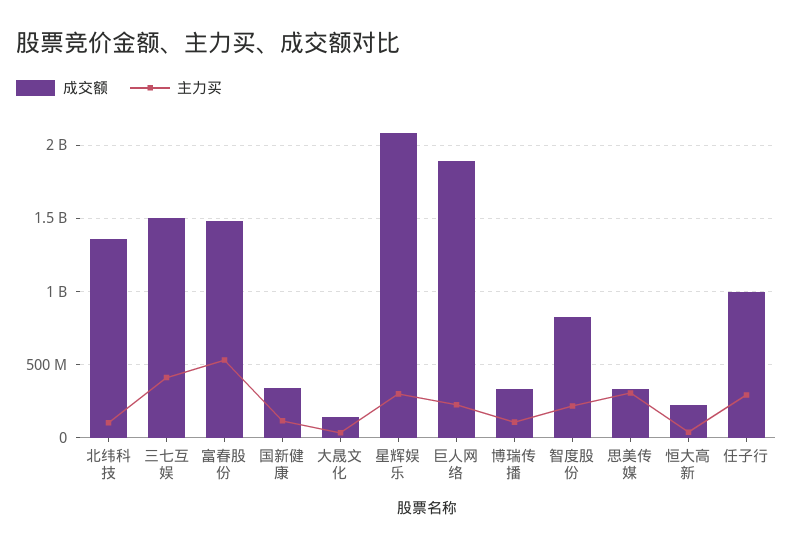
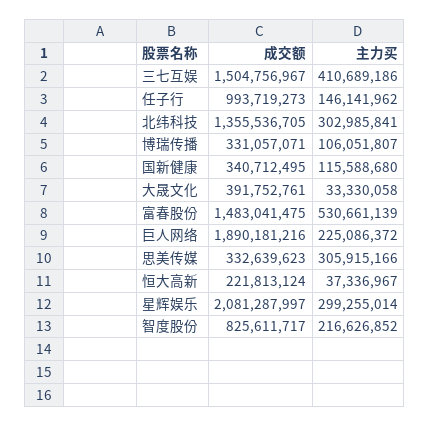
  {
    "成交额": {
      "北纬科技": 1355536705,
      "三七互娱": 1504756967,
      "富春股份": 1483041475,
      "国新健康": 340712495,
-     "大晟文化": 150000000,
+     "大晟文化": 391752761,
      "星辉娱乐": 2081287997,
      "巨人网络": 1890181216,
      "博瑞传播": 331057071,
      "智度股份": 825611717,
      "思美传媒": 332639623,
      "恒大高新": 221813124,
      "任子行": 993719273
    },
    "主力买": {
-     "北纬科技": 100000000,
+     "北纬科技": 302985841,
      "三七互娱": 410689186,
      "富春股份": 530661139,
      "国新健康": 115588680,
      "大晟文化": 33330058,
      "星辉娱乐": 299255014,
      "巨人网络": 225086372,
      "博瑞传播": 106051807,
      "智度股份": 216626852,
      "思美传媒": 305915166,
      "恒大高新": 37336967,
-     "任子行": 300000000
+     "任子行": 146141962
    }
  }

